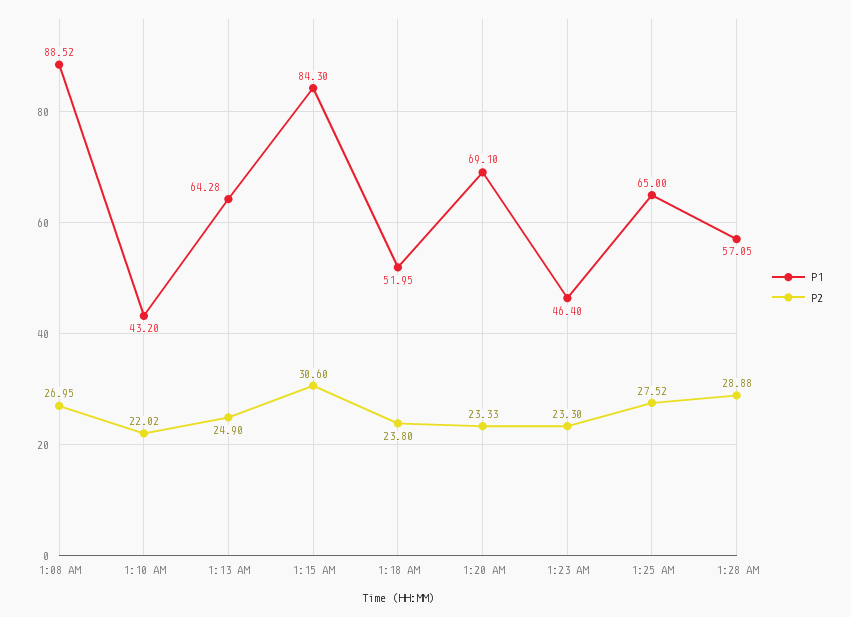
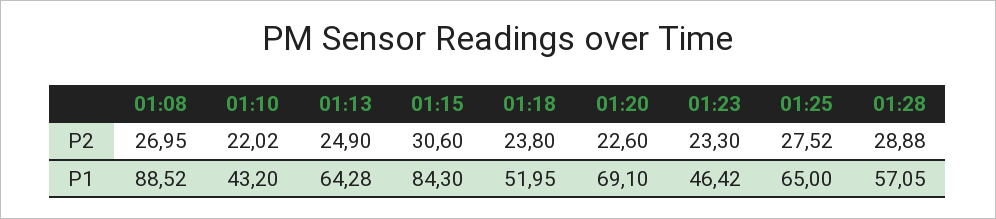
  {
    "P1": {
      "1:08 AM": 88.52,
      "1:10 AM": 43.2,
      "1:13 AM": 64.28,
      "1:15 AM": 84.3,
      "1:18 AM": 51.95,
      "1:20 AM": 69.1,
-     "1:23 AM": 46.4,
+     "1:23 AM": 46.42,
      "1:25 AM": 65,
      "1:28 AM": 57.05
    },
    "P2": {
      "1:08 AM": 26.95,
      "1:10 AM": 22.02,
      "1:13 AM": 24.9,
      "1:15 AM": 30.6,
      "1:18 AM": 23.8,
-     "1:20 AM": 23.33,
+     "1:20 AM": 22.6,
      "1:23 AM": 23.3,
      "1:25 AM": 27.52,
      "1:28 AM": 28.88
    }
  }

